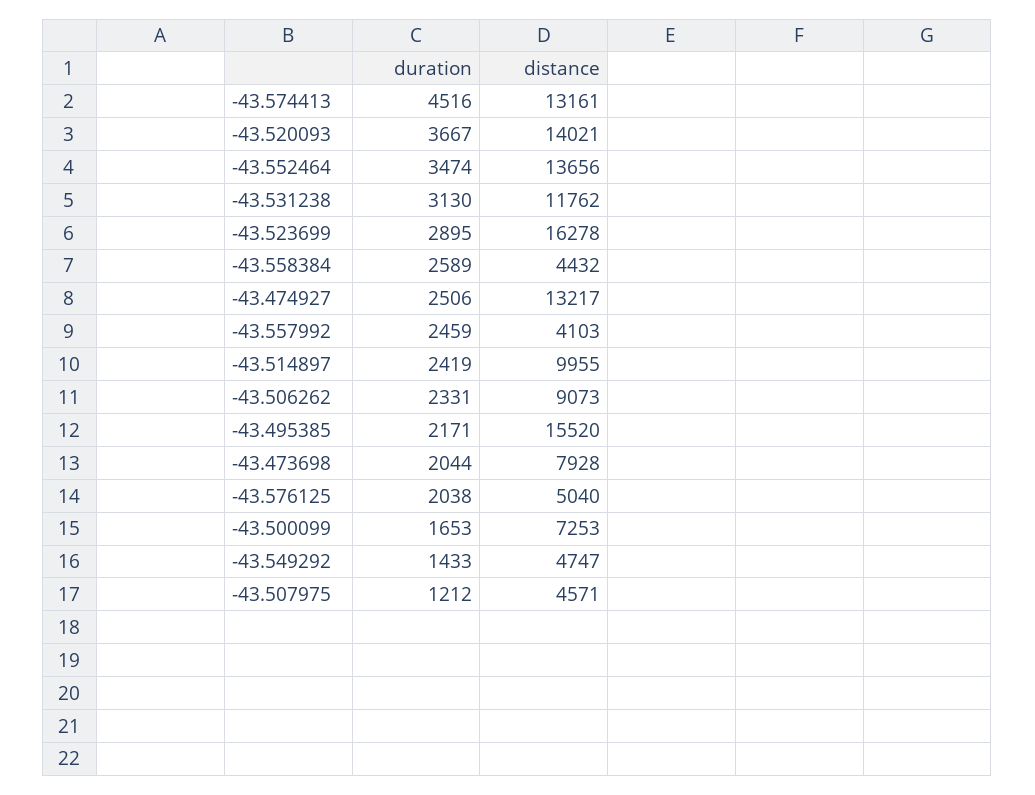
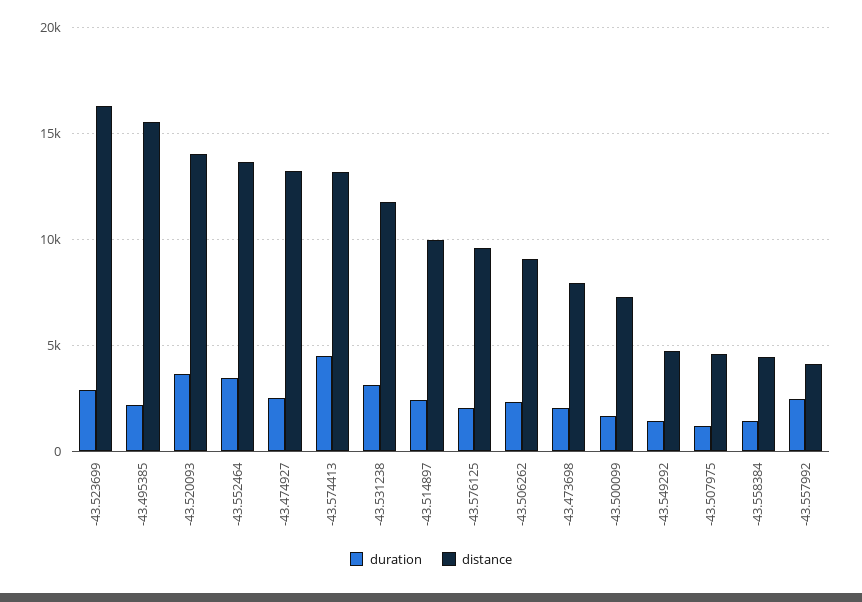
  {
    "duration": {
      "-43.574413": 4516,
      "-43.520093": 3667,
      "-43.552464": 3474,
      "-43.531238": 3130,
      "-43.523699": 2895,
-     "-43.558384": 2589,
+     "-43.558384": 1500,
      "-43.474927": 2506,
      "-43.557992": 2459,
      "-43.514897": 2419,
      "-43.506262": 2331,
      "-43.495385": 2171,
      "-43.473698": 2044,
      "-43.576125": 2038,
      "-43.500099": 1653,
      "-43.549292": 1433,
      "-43.507975": 1212
    },
    "distance": {
      "-43.574413": 13161,
      "-43.520093": 14021,
      "-43.552464": 13656,
      "-43.531238": 11762,
      "-43.523699": 16278,
      "-43.558384": 4432,
      "-43.474927": 13217,
      "-43.557992": 4103,
      "-43.514897": 9955,
      "-43.506262": 9073,
      "-43.495385": 15520,
      "-43.473698": 7928,
-     "-43.576125": 5040,
+     "-43.576125": 9500,
      "-43.500099": 7253,
      "-43.549292": 4747,
      "-43.507975": 4571
    }
  }

